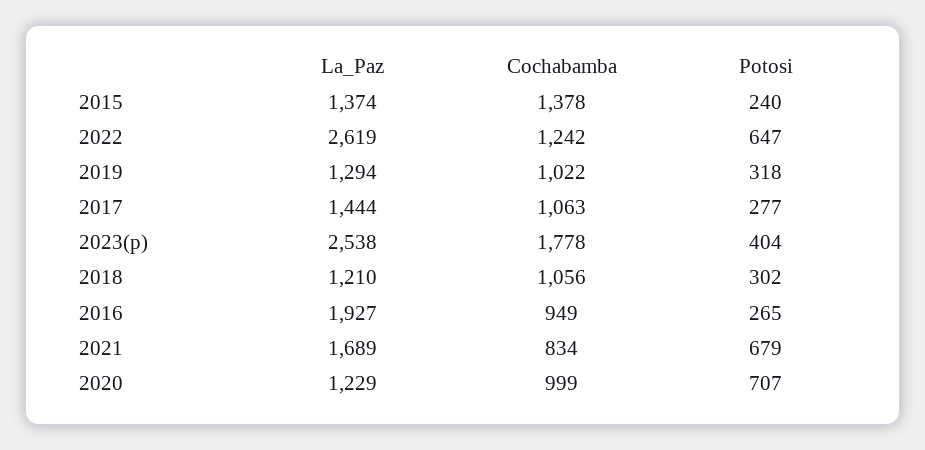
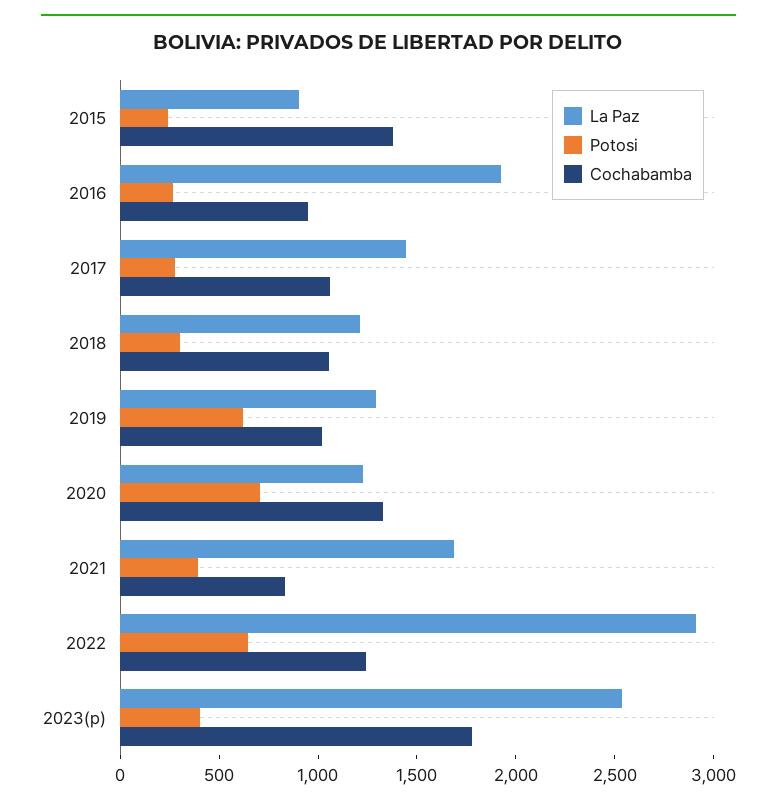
  {
    "La_Paz": {
-     "2015": 1374,
+     "2015": 900,
-     "2022": 2619,
+     "2022": 2900,
      "2019": 1294,
      "2017": 1444,
      "2023(p)": 2538,
      "2018": 1210,
      "2016": 1927,
      "2021": 1689,
      "2020": 1229
    },
    "Cochabamba": {
      "2015": 1378,
      "2022": 1242,
      "2019": 1022,
      "2017": 1063,
      "2023(p)": 1778,
      "2018": 1056,
      "2016": 949,
      "2021": 834,
-     "2020": 999
+     "2020": 1300
    },
    "Potosi": {
      "2015": 240,
      "2022": 647,
-     "2019": 318,
+     "2019": 600,
      "2017": 277,
      "2023(p)": 404,
      "2018": 302,
      "2016": 265,
-     "2021": 679,
+     "2021": 400,
      "2020": 707
    }
  }

